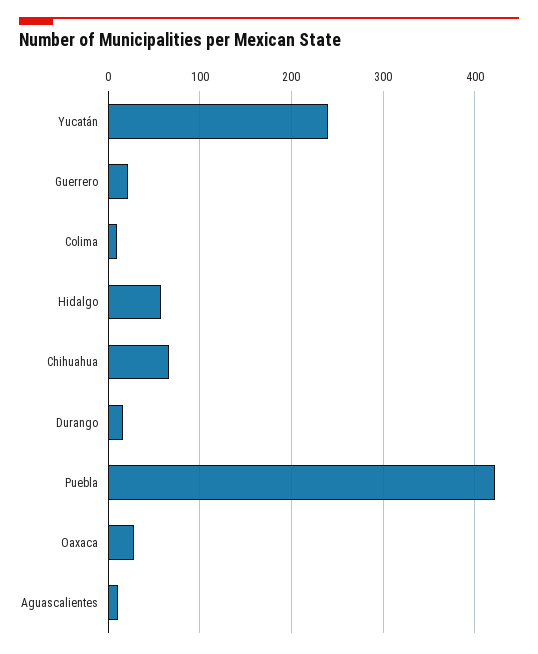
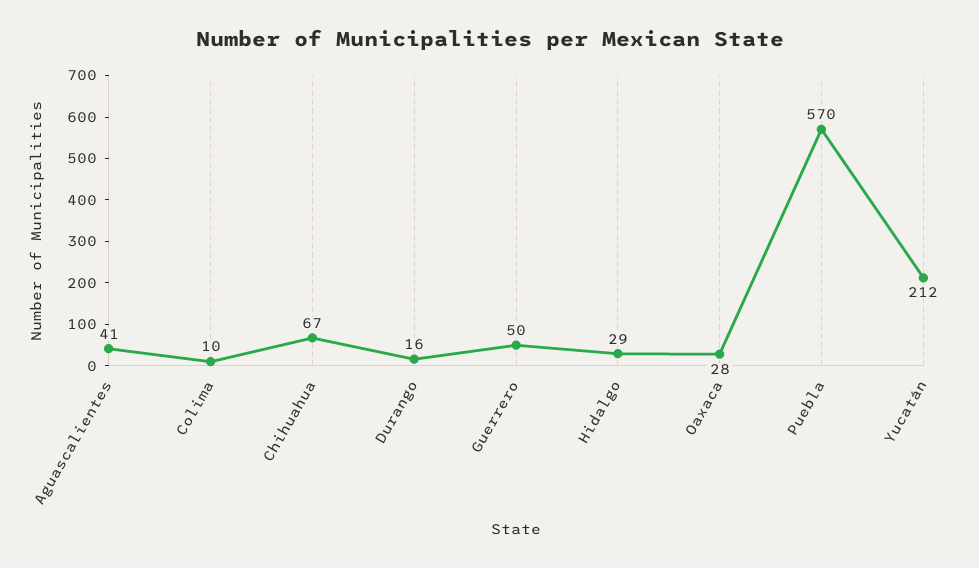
  {
-   "Yucatán": 240,
+   "Yucatán": 212,
-   "Guerrero": 20,
+   "Guerrero": 50,
    "Colima": 10,
-   "Hidalgo": 60,
+   "Hidalgo": 29,
    "Chihuahua": 67,
    "Durango": 16,
-   "Puebla": 420,
+   "Puebla": 570,
    "Oaxaca": 28,
-   "Aguascalientes": 10
+   "Aguascalientes": 41
  }

